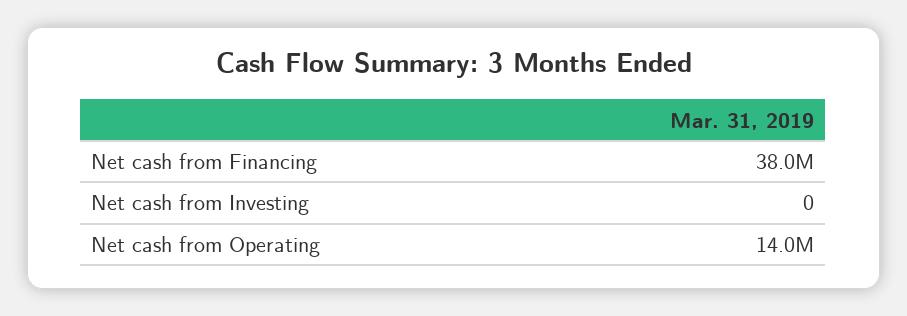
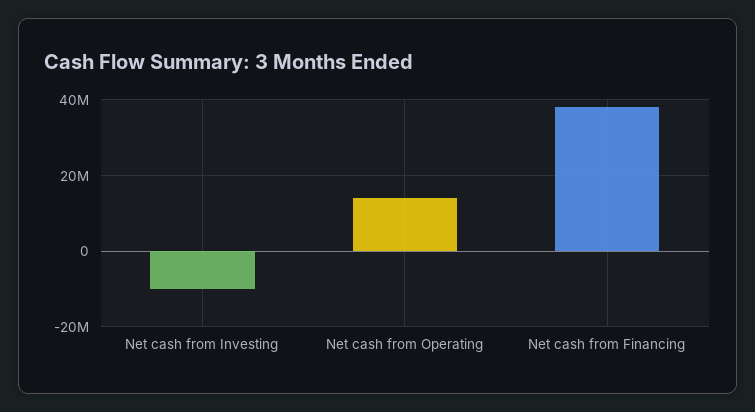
  {
    "Net cash from Financing": 38000000,
-   "Net cash from Investing": 0,
+   "Net cash from Investing": -10000000,
    "Net cash from Operating": 14000000
  }

